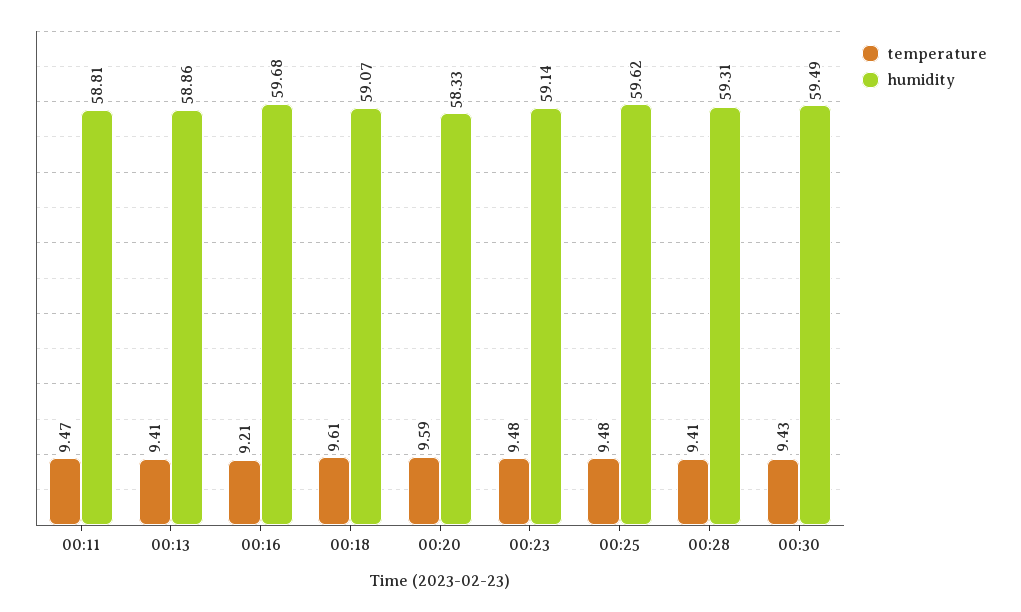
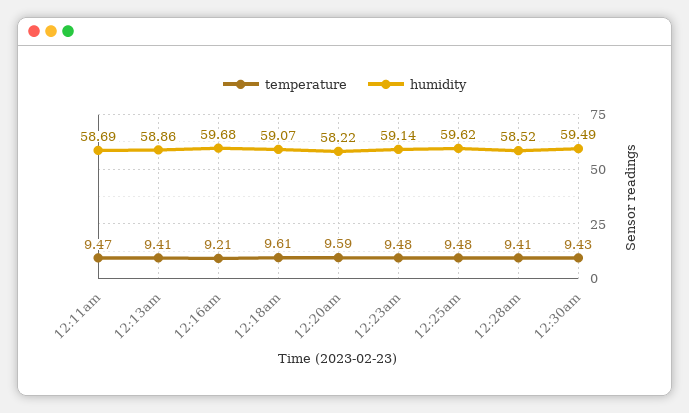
  {
    "temperature": {
      "00:11": 9.47,
      "00:13": 9.41,
      "00:16": 9.21,
      "00:18": 9.61,
      "00:20": 9.59,
      "00:23": 9.48,
      "00:25": 9.48,
      "00:28": 9.41,
      "00:30": 9.43
    },
    "humidity": {
-     "00:11": 58.81,
+     "00:11": 58.69,
      "00:13": 58.86,
      "00:16": 59.68,
      "00:18": 59.07,
-     "00:20": 58.33,
+     "00:20": 58.22,
      "00:23": 59.14,
      "00:25": 59.62,
-     "00:28": 59.31,
+     "00:28": 58.52,
      "00:30": 59.49
    }
  }

